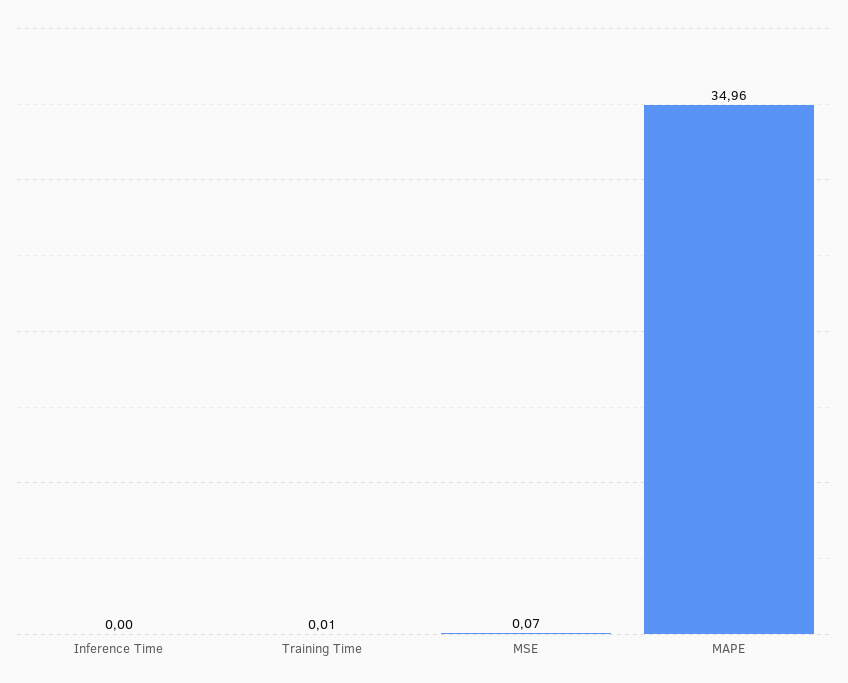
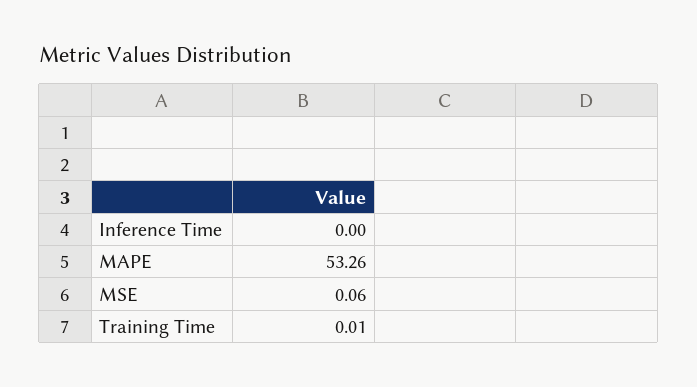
  {
    "Inference Time": 0,
    "Training Time": 0.01,
-   "MSE": 0.07,
+   "MSE": 0.06,
-   "MAPE": 34.96
+   "MAPE": 53.26
  }

